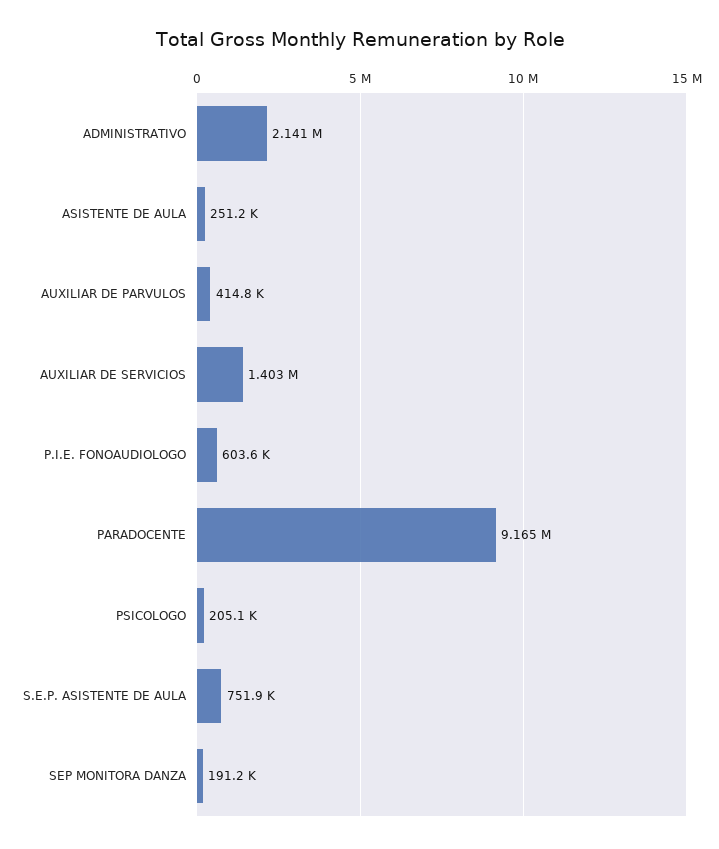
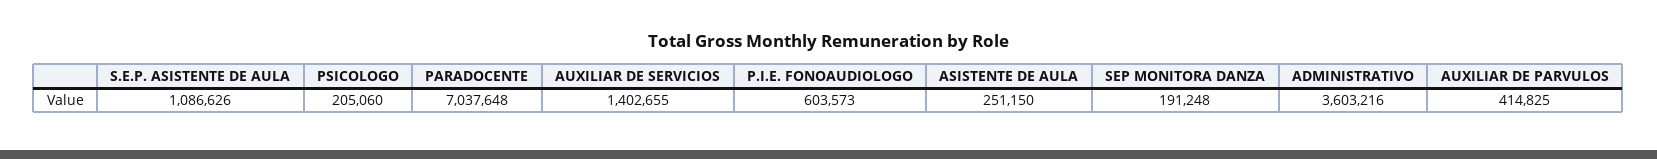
  {
-   "ADMINISTRATIVO": 2141000,
+   "ADMINISTRATIVO": 3603216,
    "ASISTENTE DE AULA": 251150,
    "AUXILIAR DE PARVULOS": 414825,
    "AUXILIAR DE SERVICIOS": 1402655,
    "P.I.E. FONOAUDIOLOGO": 603573,
-   "PARADOCENTE": 9165000,
+   "PARADOCENTE": 7037648,
    "PSICOLOGO": 205060,
-   "S.E.P. ASISTENTE DE AULA": 751900,
+   "S.E.P. ASISTENTE DE AULA": 1086626,
    "SEP MONITORA DANZA": 191248
  }

